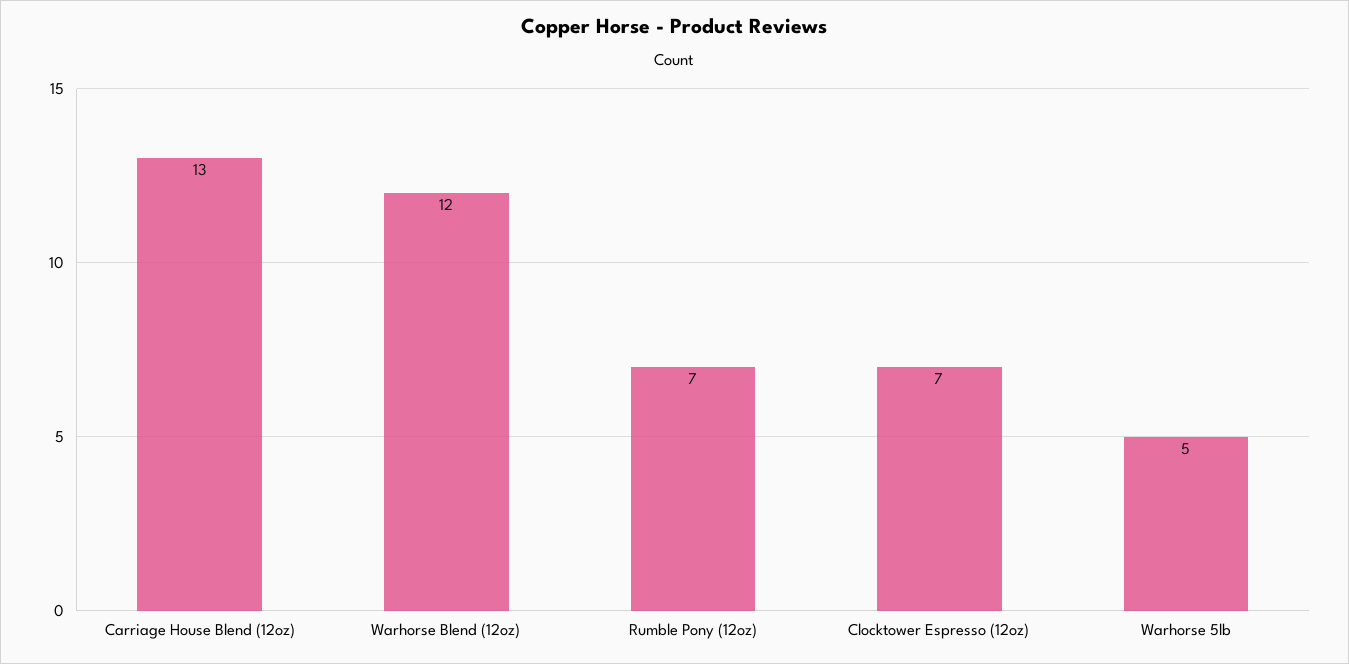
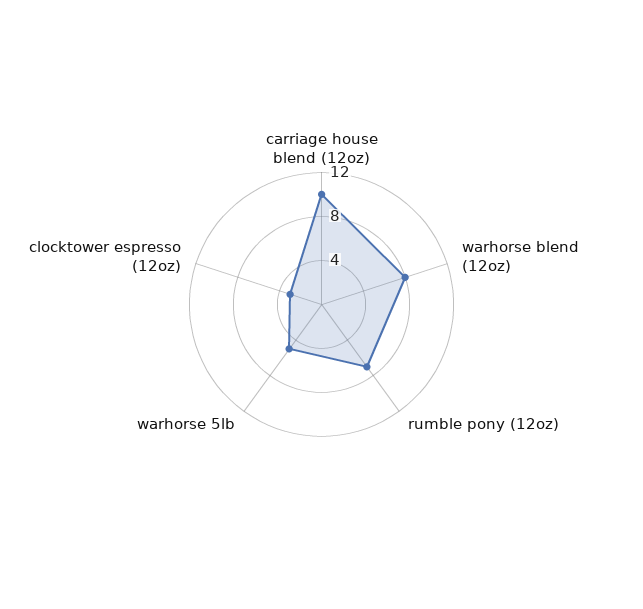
  {
-   "Carriage House Blend (12oz)": 13,
+   "Carriage House Blend (12oz)": 10,
-   "Warhorse Blend (12oz)": 12,
+   "Warhorse Blend (12oz)": 8,
    "Rumble Pony (12oz)": 7,
-   "Clocktower Espresso (12oz)": 7,
+   "Clocktower Espresso (12oz)": 3,
    "Warhorse 5lb": 5
  }

